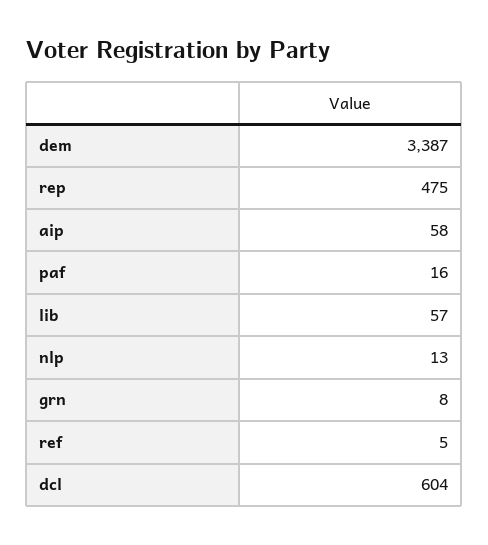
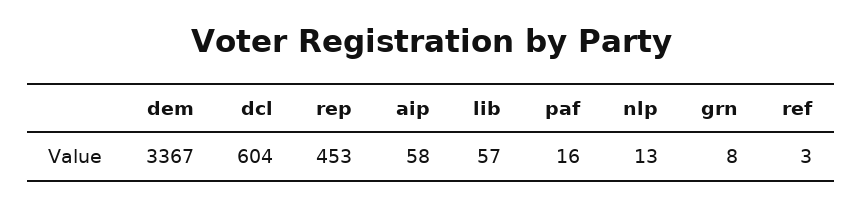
  {
-   "dem": 3387,
+   "dem": 3367,
-   "rep": 475,
+   "rep": 453,
    "aip": 58,
    "paf": 16,
    "lib": 57,
    "nlp": 13,
    "grn": 8,
-   "ref": 5,
+   "ref": 3,
    "dcl": 604
  }

